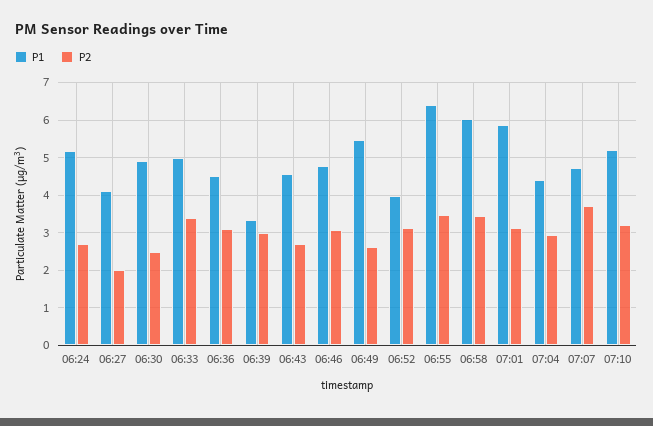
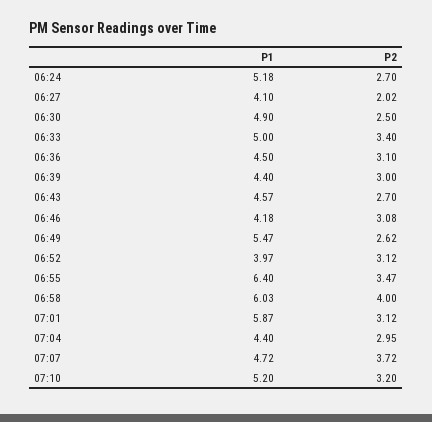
  {
    "P1": {
      "06:24": 5.18,
      "06:27": 4.1,
      "06:30": 4.9,
      "06:33": 5,
      "06:36": 4.5,
-     "06:39": 3.4,
+     "06:39": 4.4,
      "06:43": 4.57,
-     "06:46": 4.8,
+     "06:46": 4.18,
      "06:49": 5.47,
      "06:52": 3.97,
      "06:55": 6.4,
      "06:58": 6.03,
      "07:01": 5.87,
      "07:04": 4.4,
      "07:07": 4.72,
      "07:10": 5.2
    },
    "P2": {
      "06:24": 2.7,
      "06:27": 2.02,
      "06:30": 2.5,
      "06:33": 3.4,
      "06:36": 3.1,
      "06:39": 3,
      "06:43": 2.7,
      "06:46": 3.08,
      "06:49": 2.62,
      "06:52": 3.12,
      "06:55": 3.47,
-     "06:58": 3.4,
+     "06:58": 4,
      "07:01": 3.12,
      "07:04": 2.95,
      "07:07": 3.72,
      "07:10": 3.2
    }
  }

